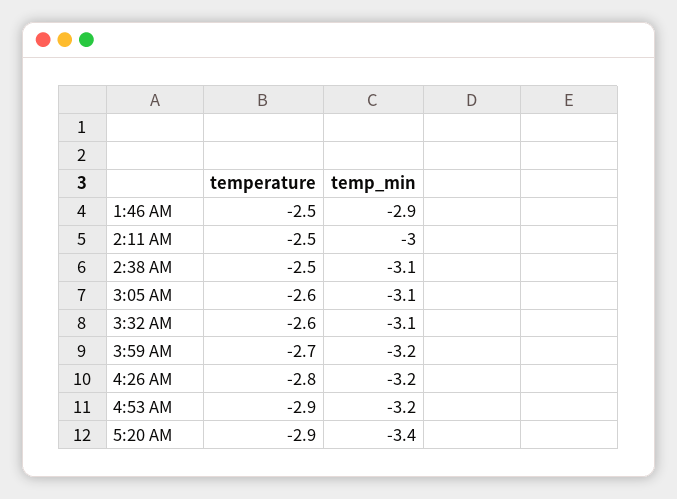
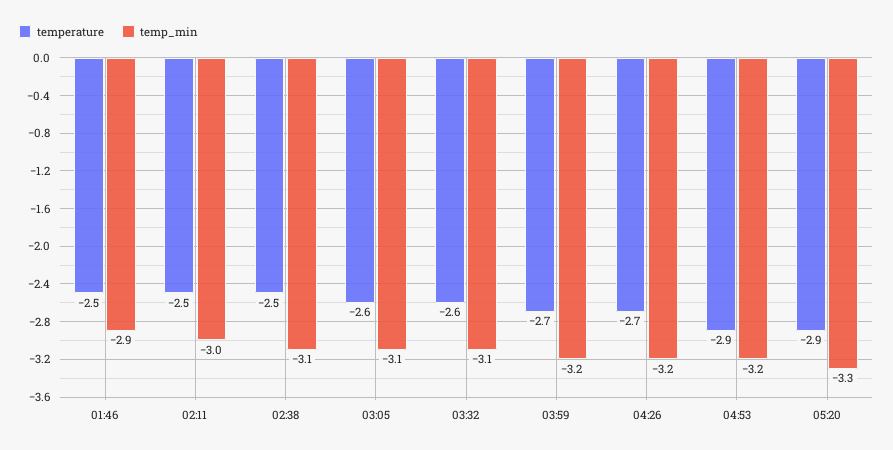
  {
    "temperature": {
      "1:46 AM": -2.5,
      "2:11 AM": -2.5,
      "2:38 AM": -2.5,
      "3:05 AM": -2.6,
      "3:32 AM": -2.6,
      "3:59 AM": -2.7,
-     "4:26 AM": -2.8,
+     "4:26 AM": -2.7,
      "4:53 AM": -2.9,
      "5:20 AM": -2.9
    },
    "temp_min": {
      "1:46 AM": -2.9,
      "2:11 AM": -3,
      "2:38 AM": -3.1,
      "3:05 AM": -3.1,
      "3:32 AM": -3.1,
      "3:59 AM": -3.2,
      "4:26 AM": -3.2,
      "4:53 AM": -3.2,
-     "5:20 AM": -3.4
+     "5:20 AM": -3.3
    }
  }

